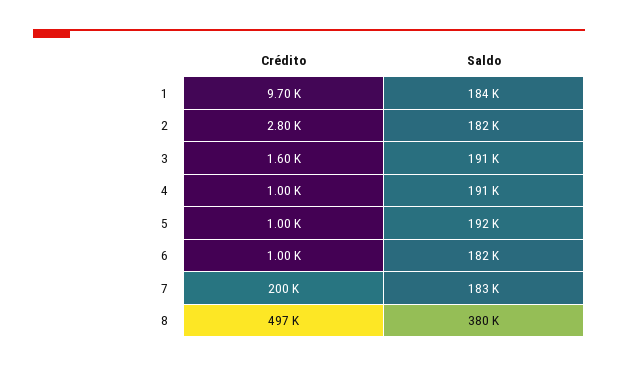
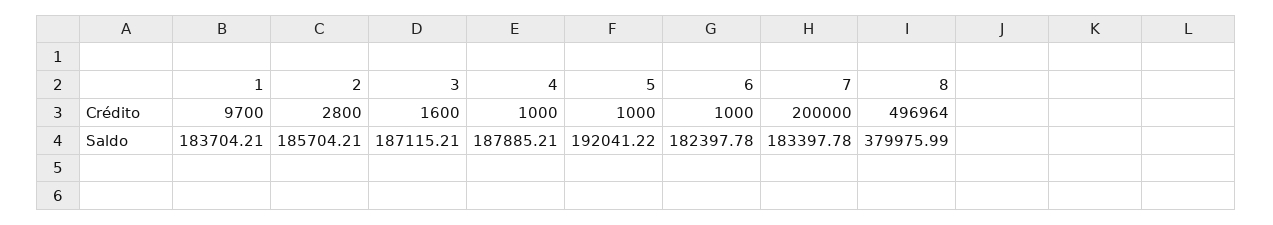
  {
    "Crédito": {
      "1": 9700,
      "2": 2800,
      "3": 1600,
      "4": 1000,
      "5": 1000,
      "6": 1000,
      "7": 200000,
      "8": 496964
    },
    "Saldo": {
      "1": 183704.21,
-     "2": 182000,
+     "2": 185704.21,
-     "3": 191000,
+     "3": 187115.21,
-     "4": 191000,
+     "4": 187885.21,
      "5": 192041.22,
      "6": 182397.78,
      "7": 183397.78,
      "8": 379975.99
    }
  }

